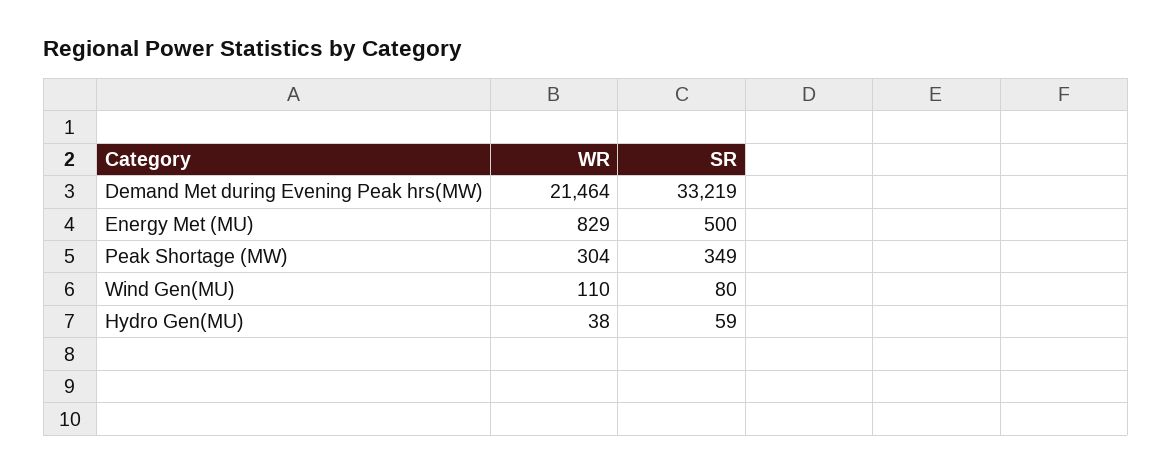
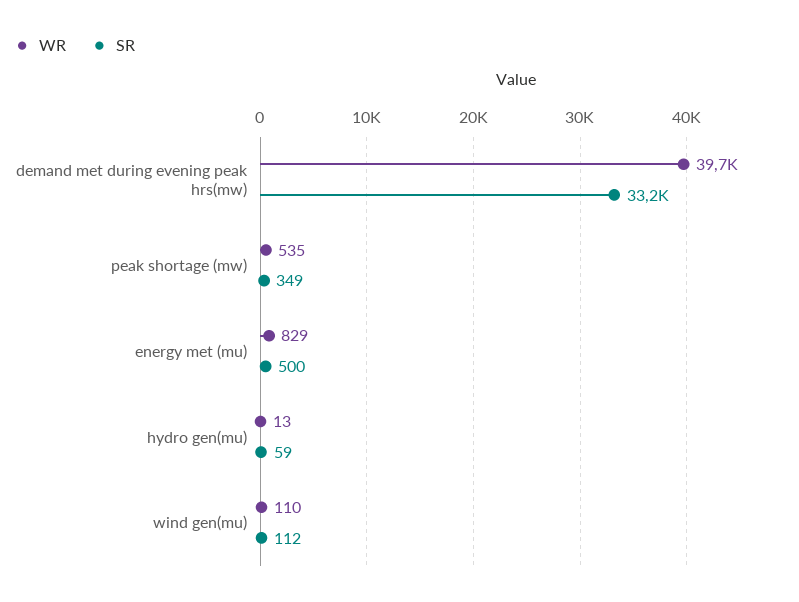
  {
    "WR": {
-     "Demand Met during Evening Peak hrs(MW)": 21464,
+     "Demand Met during Evening Peak hrs(MW)": 39700,
      "Energy Met (MU)": 829,
-     "Peak Shortage (MW)": 304,
+     "Peak Shortage (MW)": 535,
      "Wind Gen(MU)": 110,
-     "Hydro Gen(MU)": 38
+     "Hydro Gen(MU)": 13
    },
    "SR": {
      "Demand Met during Evening Peak hrs(MW)": 33219,
      "Energy Met (MU)": 500,
      "Peak Shortage (MW)": 349,
-     "Wind Gen(MU)": 80,
+     "Wind Gen(MU)": 112,
      "Hydro Gen(MU)": 59
    }
  }

